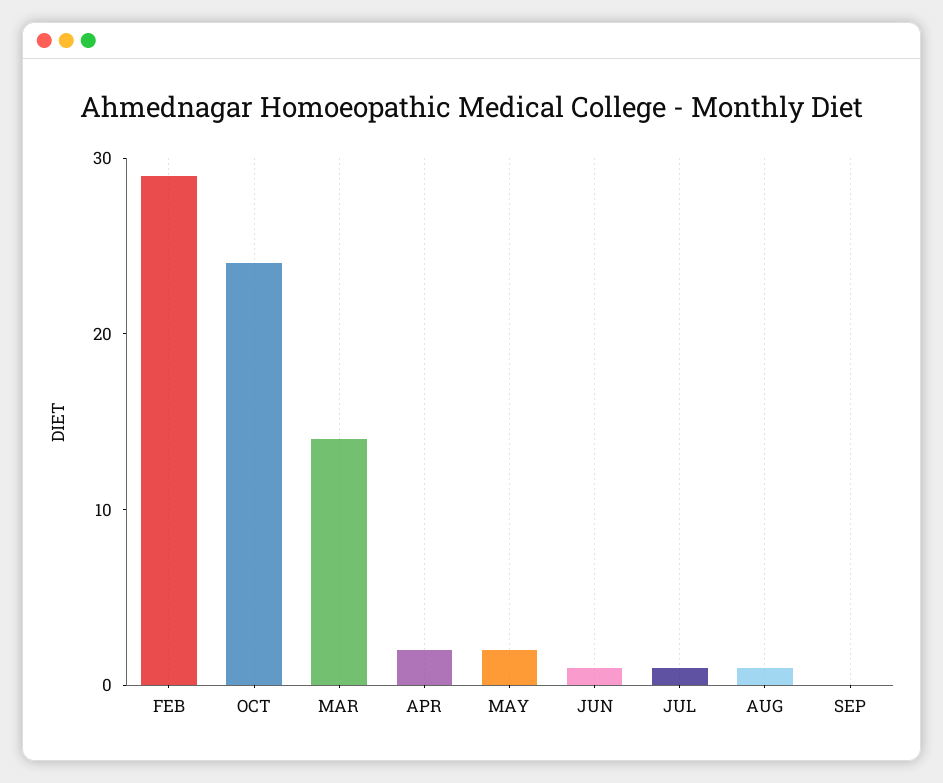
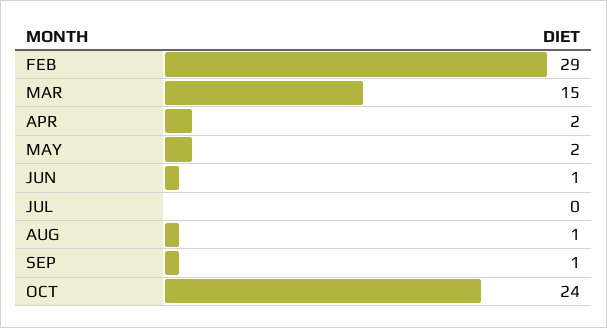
  {
    "FEB": 29,
    "OCT": 24,
-   "MAR": 14,
+   "MAR": 15,
    "APR": 2,
    "MAY": 2,
    "JUN": 1,
-   "JUL": 1,
+   "JUL": 0,
    "AUG": 1,
-   "SEP": 0
+   "SEP": 1
  }

